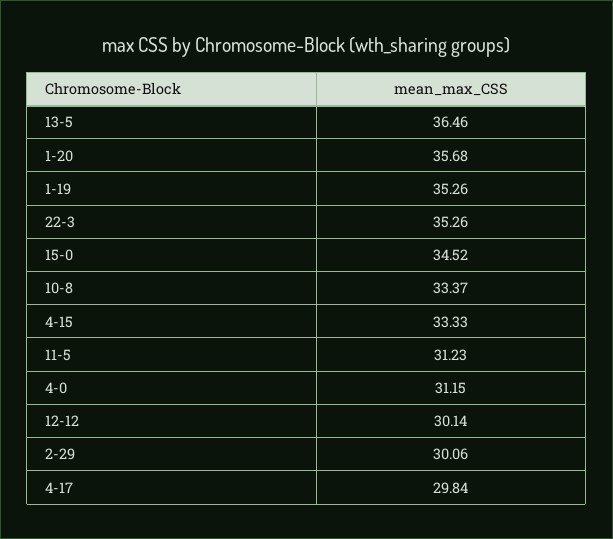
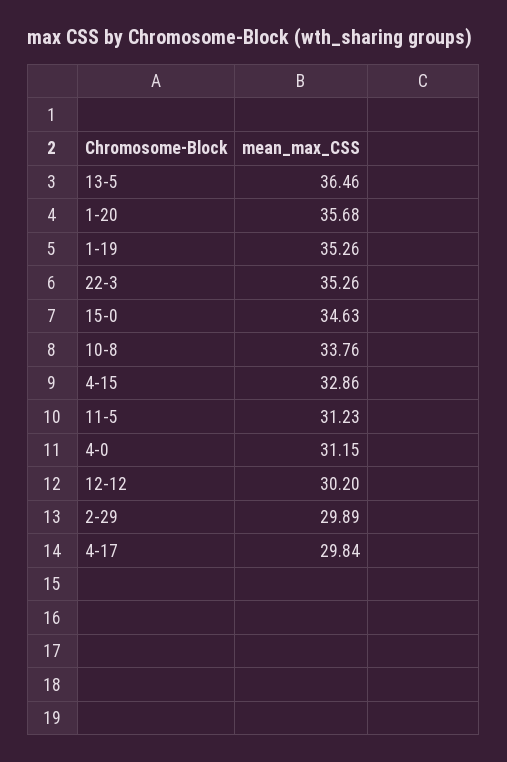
  {
    "13-5": 36.46,
    "1-20": 35.68,
    "1-19": 35.26,
    "22-3": 35.26,
-   "15-0": 34.52,
+   "15-0": 34.63,
-   "10-8": 33.37,
+   "10-8": 33.76,
-   "4-15": 33.33,
+   "4-15": 32.86,
    "11-5": 31.23,
    "4-0": 31.15,
-   "12-12": 30.14,
+   "12-12": 30.2,
-   "2-29": 30.06,
+   "2-29": 29.89,
    "4-17": 29.84
  }

